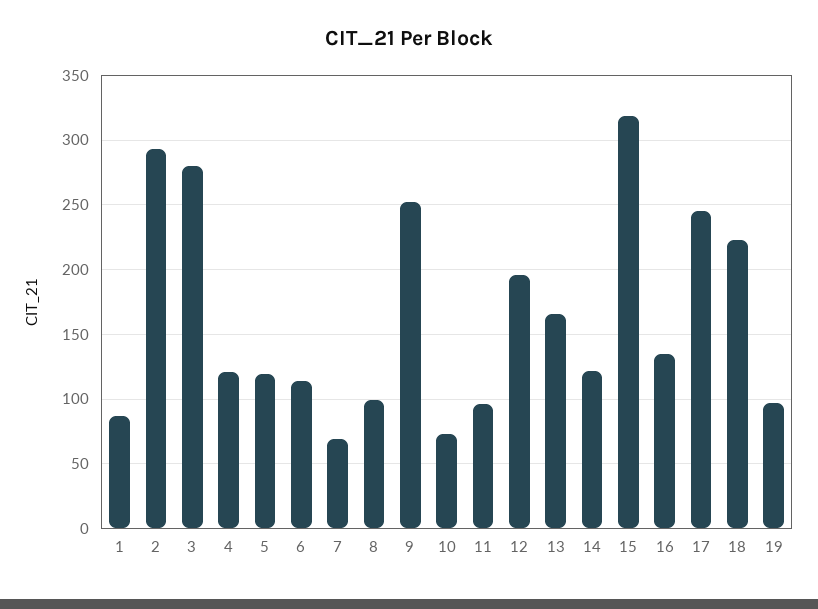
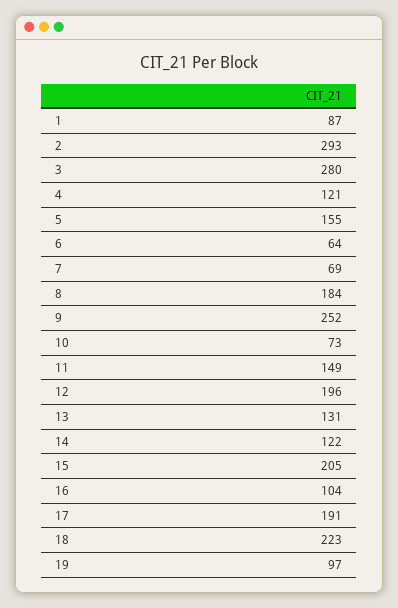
  {
    "1": 87,
    "2": 293,
    "3": 280,
    "4": 121,
-   "5": 120,
+   "5": 155,
-   "6": 115,
+   "6": 64,
    "7": 69,
-   "8": 100,
+   "8": 184,
    "9": 252,
    "10": 73,
-   "11": 95,
+   "11": 149,
    "12": 196,
-   "13": 165,
+   "13": 131,
    "14": 122,
-   "15": 320,
+   "15": 205,
-   "16": 135,
+   "16": 104,
-   "17": 245,
+   "17": 191,
    "18": 223,
    "19": 97
  }

